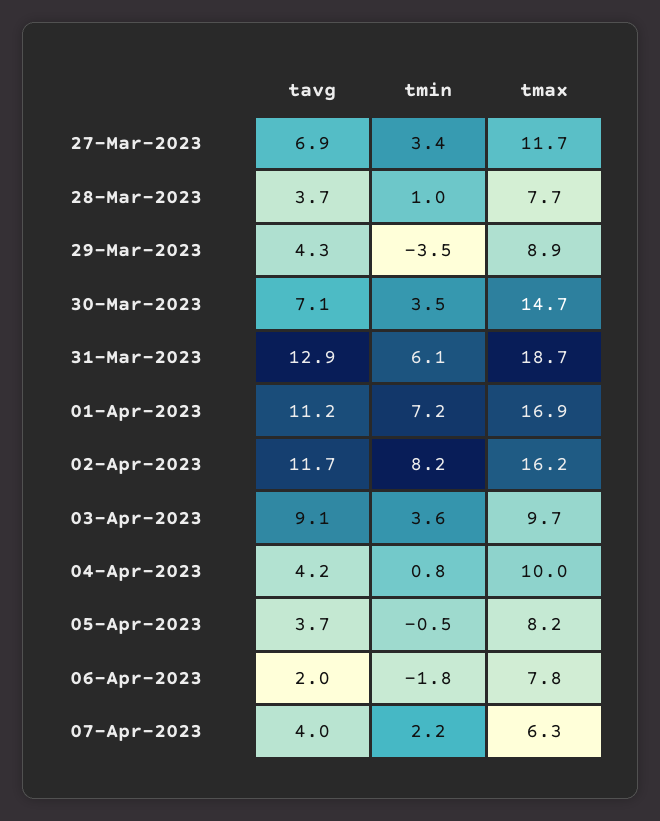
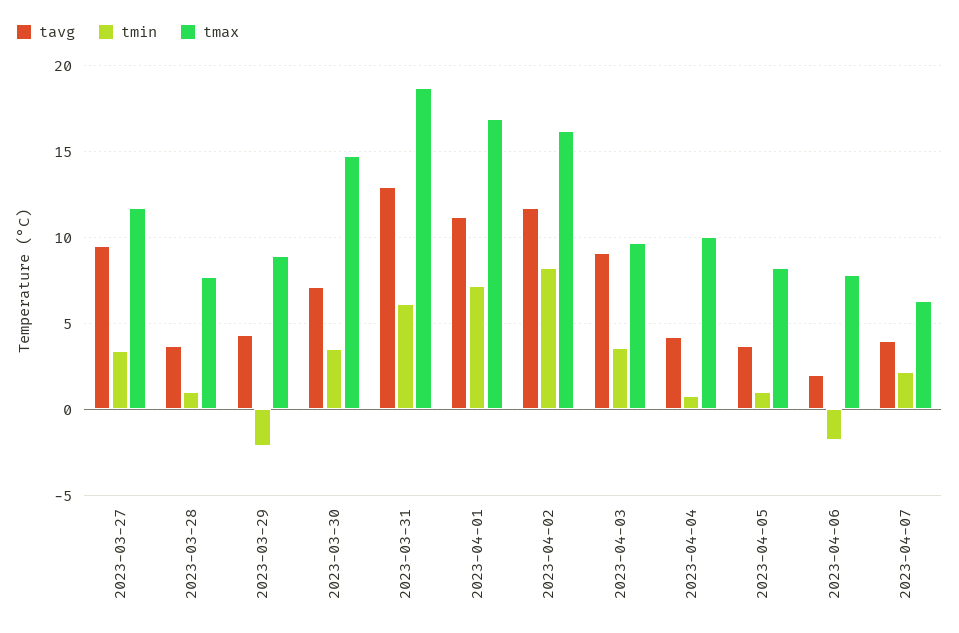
  {
    "tavg": {
-     "27-Mar-2023": 6.9,
+     "27-Mar-2023": 9.5,
      "28-Mar-2023": 3.7,
      "29-Mar-2023": 4.3,
      "30-Mar-2023": 7.1,
      "31-Mar-2023": 12.9,
      "01-Apr-2023": 11.2,
      "02-Apr-2023": 11.7,
      "03-Apr-2023": 9.1,
      "04-Apr-2023": 4.2,
      "05-Apr-2023": 3.7,
      "06-Apr-2023": 2,
      "07-Apr-2023": 4
    },
    "tmin": {
      "27-Mar-2023": 3.4,
      "28-Mar-2023": 1,
-     "29-Mar-2023": -3.5,
+     "29-Mar-2023": -2,
      "30-Mar-2023": 3.5,
      "31-Mar-2023": 6.1,
      "01-Apr-2023": 7.2,
      "02-Apr-2023": 8.2,
      "03-Apr-2023": 3.6,
      "04-Apr-2023": 0.8,
-     "05-Apr-2023": -0.5,
+     "05-Apr-2023": 1,
      "06-Apr-2023": -1.8,
      "07-Apr-2023": 2.2
    },
    "tmax": {
      "27-Mar-2023": 11.7,
      "28-Mar-2023": 7.7,
      "29-Mar-2023": 8.9,
      "30-Mar-2023": 14.7,
      "31-Mar-2023": 18.7,
      "01-Apr-2023": 16.9,
      "02-Apr-2023": 16.2,
      "03-Apr-2023": 9.7,
      "04-Apr-2023": 10,
      "05-Apr-2023": 8.2,
      "06-Apr-2023": 7.8,
      "07-Apr-2023": 6.3
    }
  }

